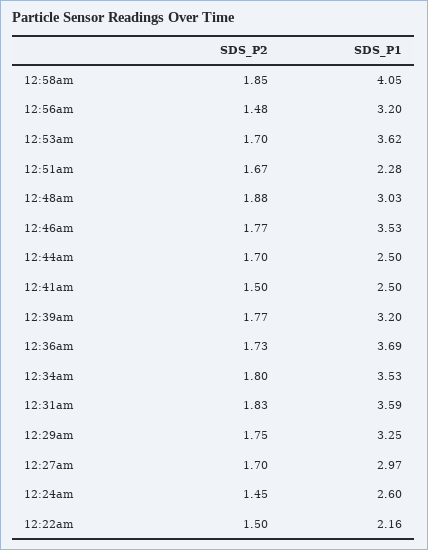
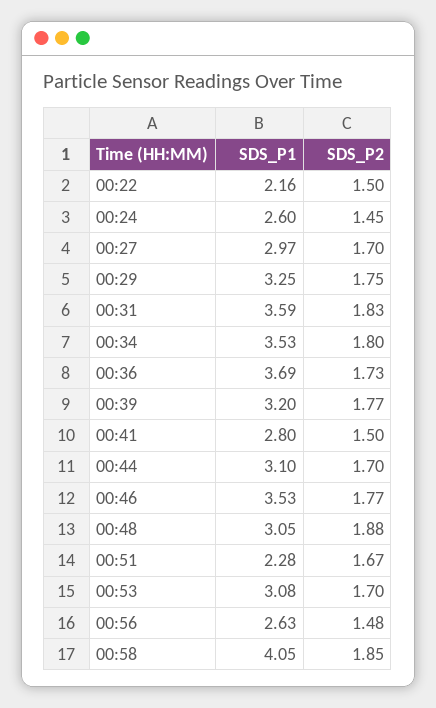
  {
    "SDS_P2": {
      "12:58am": 1.85,
      "12:56am": 1.48,
      "12:53am": 1.7,
      "12:51am": 1.67,
      "12:48am": 1.88,
      "12:46am": 1.77,
      "12:44am": 1.7,
      "12:41am": 1.5,
      "12:39am": 1.77,
      "12:36am": 1.73,
      "12:34am": 1.8,
      "12:31am": 1.83,
      "12:29am": 1.75,
      "12:27am": 1.7,
      "12:24am": 1.45,
      "12:22am": 1.5
    },
    "SDS_P1": {
      "12:58am": 4.05,
-     "12:56am": 3.2,
+     "12:56am": 2.63,
-     "12:53am": 3.62,
+     "12:53am": 3.08,
      "12:51am": 2.28,
-     "12:48am": 3.03,
+     "12:48am": 3.05,
      "12:46am": 3.53,
-     "12:44am": 2.5,
+     "12:44am": 3.1,
-     "12:41am": 2.5,
+     "12:41am": 2.8,
      "12:39am": 3.2,
      "12:36am": 3.69,
      "12:34am": 3.53,
      "12:31am": 3.59,
      "12:29am": 3.25,
      "12:27am": 2.97,
      "12:24am": 2.6,
      "12:22am": 2.16
    }
  }

